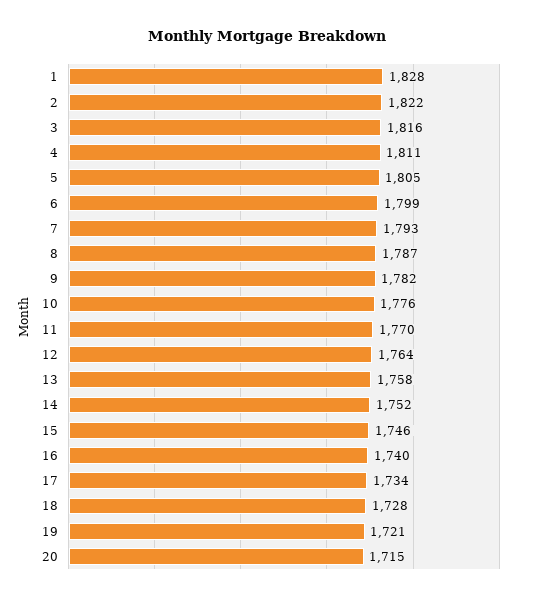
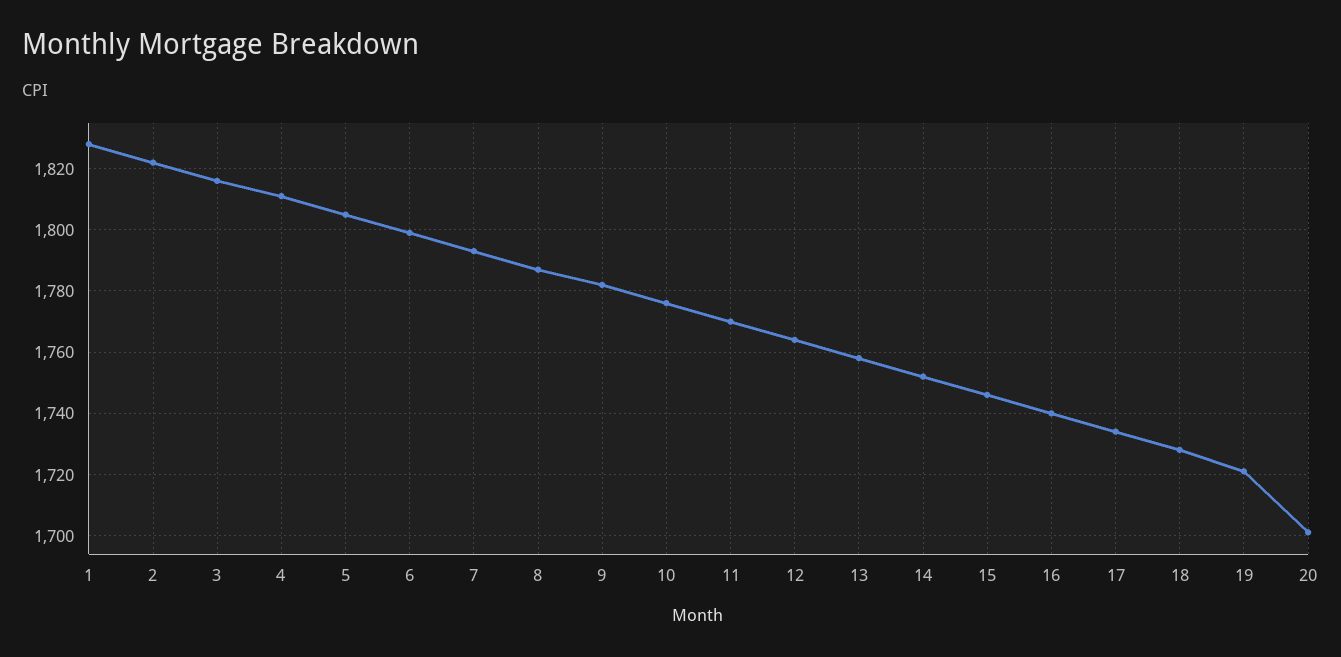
  {
    "1": 1828,
    "2": 1822,
    "3": 1816,
    "4": 1811,
    "5": 1805,
    "6": 1799,
    "7": 1793,
    "8": 1787,
    "9": 1782,
    "10": 1776,
    "11": 1770,
    "12": 1764,
    "13": 1758,
    "14": 1752,
    "15": 1746,
    "16": 1740,
    "17": 1734,
    "18": 1728,
    "19": 1721,
-   "20": 1715
+   "20": 1700
  }

